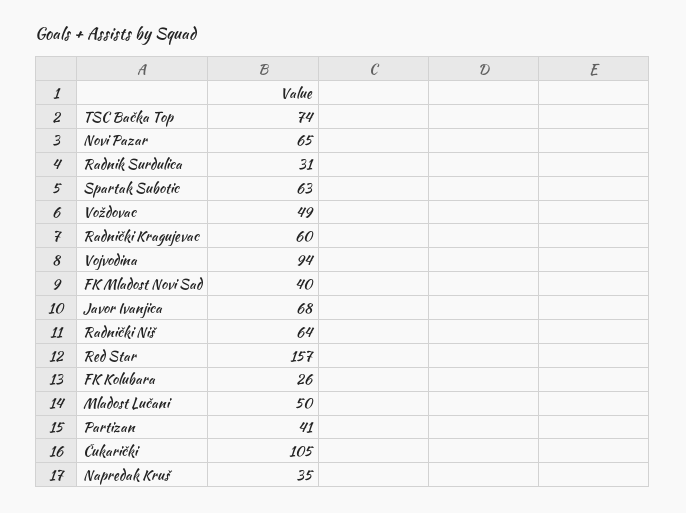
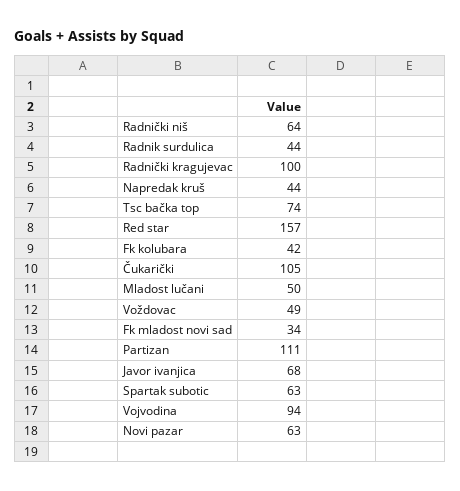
  {
    "TSC Bačka Top": 74,
-   "Novi Pazar": 65,
+   "Novi Pazar": 63,
-   "Radnik Surdulica": 31,
+   "Radnik Surdulica": 44,
    "Spartak Subotic": 63,
    "Voždovac": 49,
-   "Radnički Kragujevac": 60,
+   "Radnički Kragujevac": 100,
    "Vojvodina": 94,
-   "FK Mladost Novi Sad": 40,
+   "FK Mladost Novi Sad": 34,
    "Javor Ivanjica": 68,
    "Radnički Niš": 64,
    "Red Star": 157,
-   "FK Kolubara": 26,
+   "FK Kolubara": 42,
    "Mladost Lučani": 50,
-   "Partizan": 41,
+   "Partizan": 111,
    "Čukarički": 105,
-   "Napredak Kruš": 35
+   "Napredak Kruš": 44
  }

